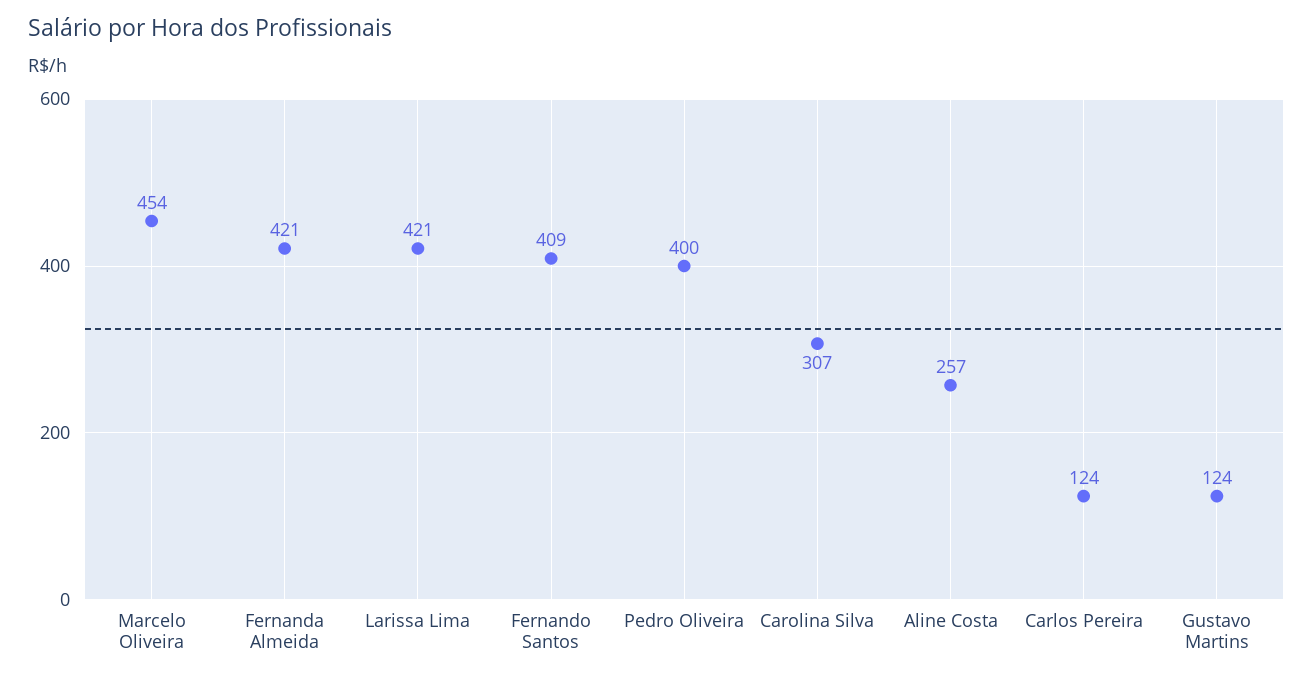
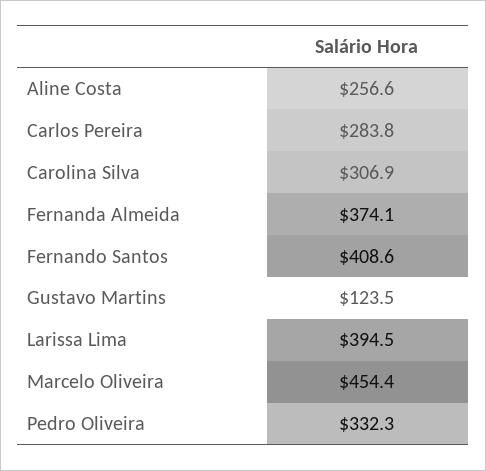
  {
    "Marcelo Oliveira": 454.4,
-   "Fernanda Almeida": 421,
+   "Fernanda Almeida": 374.1,
-   "Larissa Lima": 421,
+   "Larissa Lima": 394.5,
    "Fernando Santos": 408.6,
-   "Pedro Oliveira": 400,
+   "Pedro Oliveira": 332.3,
    "Carolina Silva": 306.9,
    "Aline Costa": 256.6,
-   "Carlos Pereira": 124,
+   "Carlos Pereira": 283.8,
    "Gustavo Martins": 123.5
  }

